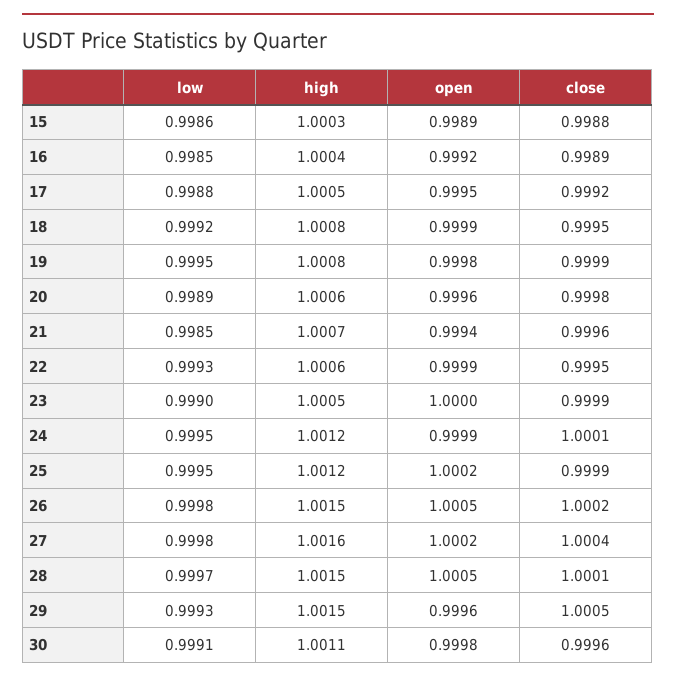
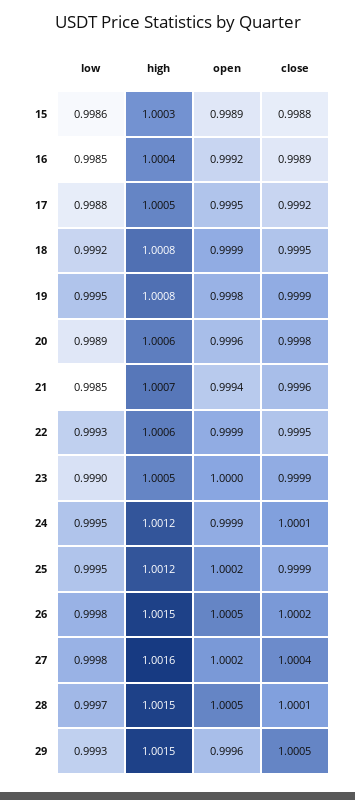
  {
    "low": {
      "15": 0.9986,
      "16": 0.9985,
      "17": 0.9988,
      "18": 0.9992,
      "19": 0.9995,
      "20": 0.9989,
      "21": 0.9985,
      "22": 0.9993,
      "23": 0.999,
      "24": 0.9995,
      "25": 0.9995,
      "26": 0.9998,
      "27": 0.9998,
      "28": 0.9997,
-     "29": 0.9993,
+     "29": 0.9993
-     "30": 0.9991
    },
    "high": {
      "15": 1.0003,
      "16": 1.0004,
      "17": 1.0005,
      "18": 1.0008,
      "19": 1.0008,
      "20": 1.0006,
      "21": 1.0007,
      "22": 1.0006,
      "23": 1.0005,
      "24": 1.0012,
      "25": 1.0012,
      "26": 1.0015,
      "27": 1.0016,
      "28": 1.0015,
-     "29": 1.0015,
+     "29": 1.0015
-     "30": 1.0011
    },
    "open": {
      "15": 0.9989,
      "16": 0.9992,
      "17": 0.9995,
      "18": 0.9999,
      "19": 0.9998,
      "20": 0.9996,
      "21": 0.9994,
      "22": 0.9999,
      "23": 1,
      "24": 0.9999,
      "25": 1.0002,
      "26": 1.0005,
      "27": 1.0002,
      "28": 1.0005,
-     "29": 0.9996,
+     "29": 0.9996
-     "30": 0.9998
    },
    "close": {
      "15": 0.9988,
      "16": 0.9989,
      "17": 0.9992,
      "18": 0.9995,
      "19": 0.9999,
      "20": 0.9998,
      "21": 0.9996,
      "22": 0.9995,
      "23": 0.9999,
      "24": 1.0001,
      "25": 0.9999,
      "26": 1.0002,
      "27": 1.0004,
      "28": 1.0001,
-     "29": 1.0005,
+     "29": 1.0005
-     "30": 0.9996
    }
  }

